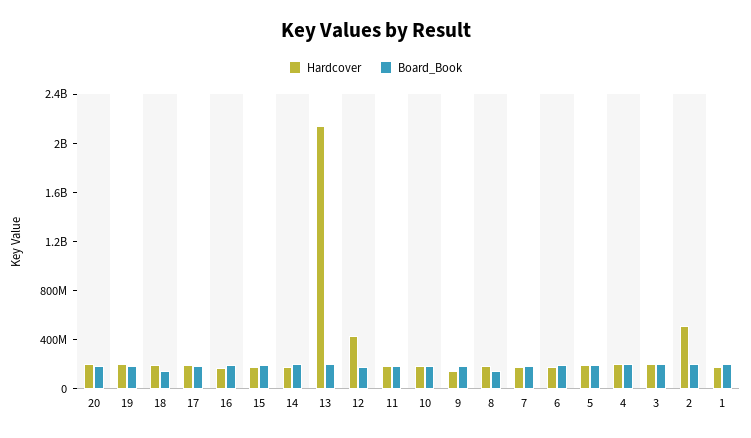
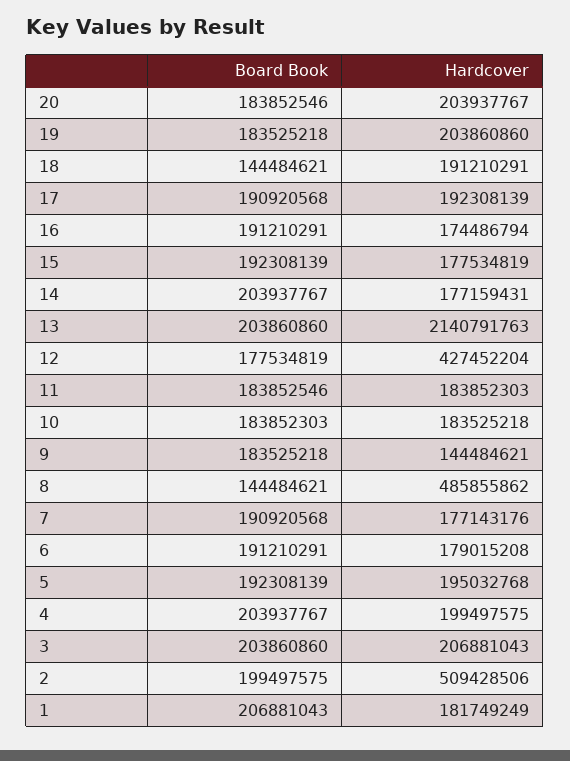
  {
    "Hardcover": {
      "20": 203937767,
      "19": 203860860,
      "18": 191210291,
      "17": 192308139,
      "16": 174486794,
      "15": 177534819,
      "14": 177159431,
      "13": 2140791763,
      "12": 427452204,
      "11": 183852303,
      "10": 183525218,
      "9": 144484621,
-     "8": 200000000,
+     "8": 485855862,
      "7": 177143176,
      "6": 179015208,
      "5": 195032768,
      "4": 199497575,
      "3": 206881043,
      "2": 509428506,
      "1": 181749249
    },
    "Board_Book": {
      "20": 183852546,
      "19": 183525218,
      "18": 144484621,
      "17": 190920568,
      "16": 191210291,
      "15": 192308139,
      "14": 203937767,
      "13": 203860860,
      "12": 177534819,
      "11": 183852546,
      "10": 183852303,
      "9": 183525218,
      "8": 144484621,
      "7": 190920568,
      "6": 191210291,
      "5": 192308139,
      "4": 203937767,
      "3": 203860860,
      "2": 199497575,
      "1": 206881043
    }
  }

